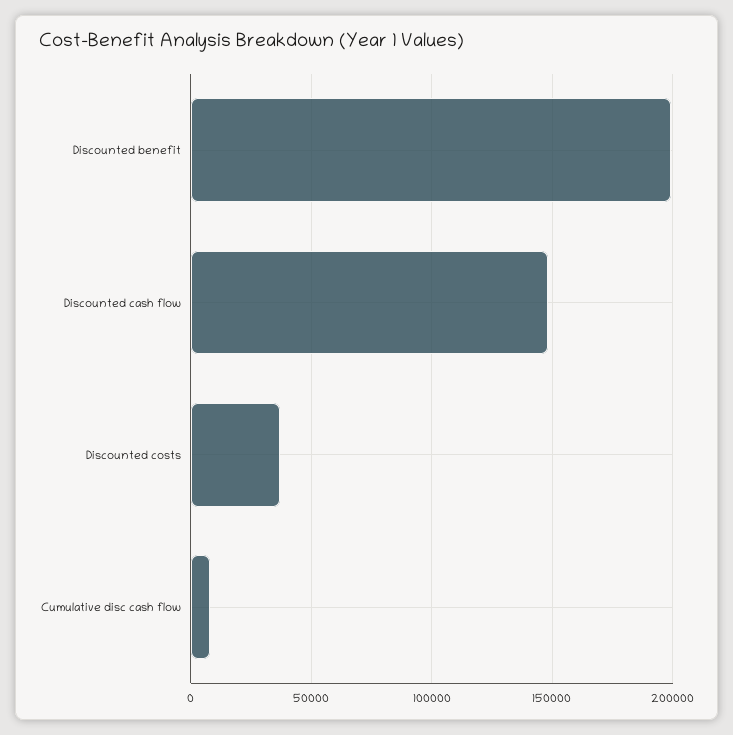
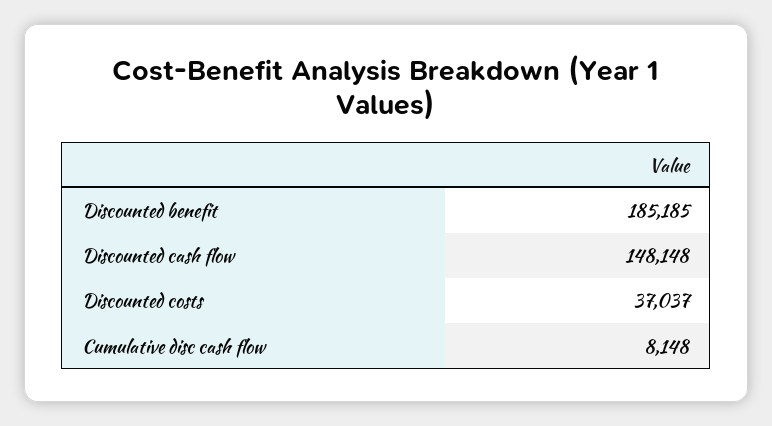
  {
-   "Discounted benefit": 200000,
+   "Discounted benefit": 185185,
    "Discounted cash flow": 148148,
    "Discounted costs": 37037,
    "Cumulative disc cash flow": 8148
  }

